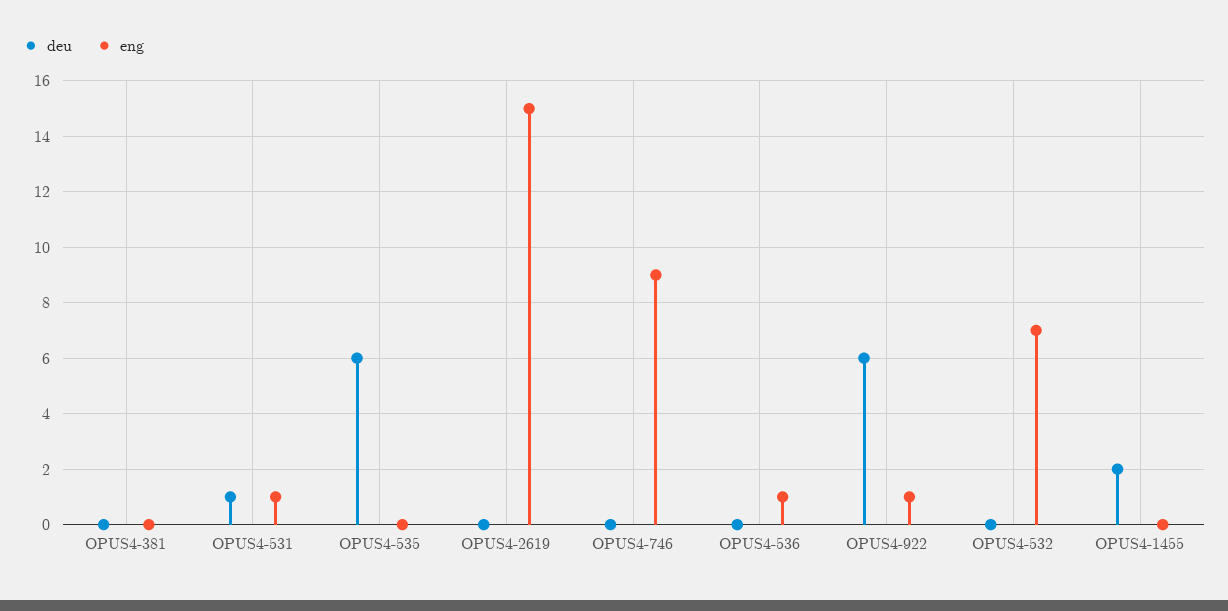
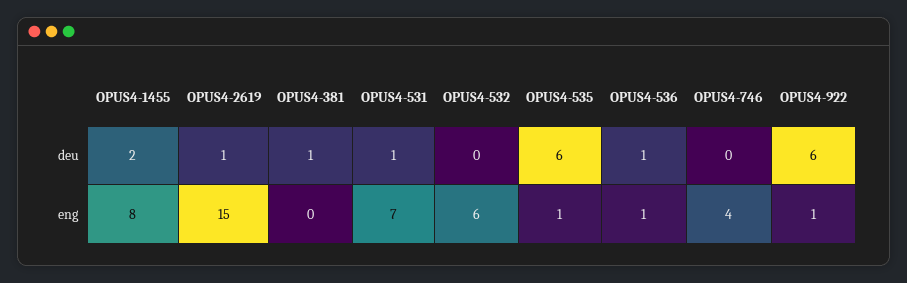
  {
    "deu": {
-     "OPUS4-381": 0,
+     "OPUS4-381": 1,
      "OPUS4-531": 1,
      "OPUS4-535": 6,
-     "OPUS4-2619": 0,
+     "OPUS4-2619": 1,
      "OPUS4-746": 0,
-     "OPUS4-536": 0,
+     "OPUS4-536": 1,
      "OPUS4-922": 6,
      "OPUS4-532": 0,
      "OPUS4-1455": 2
    },
    "eng": {
      "OPUS4-381": 0,
-     "OPUS4-531": 1,
+     "OPUS4-531": 7,
-     "OPUS4-535": 0,
+     "OPUS4-535": 1,
      "OPUS4-2619": 15,
-     "OPUS4-746": 9,
+     "OPUS4-746": 4,
      "OPUS4-536": 1,
      "OPUS4-922": 1,
-     "OPUS4-532": 7,
+     "OPUS4-532": 6,
-     "OPUS4-1455": 0
+     "OPUS4-1455": 8
    }
  }

